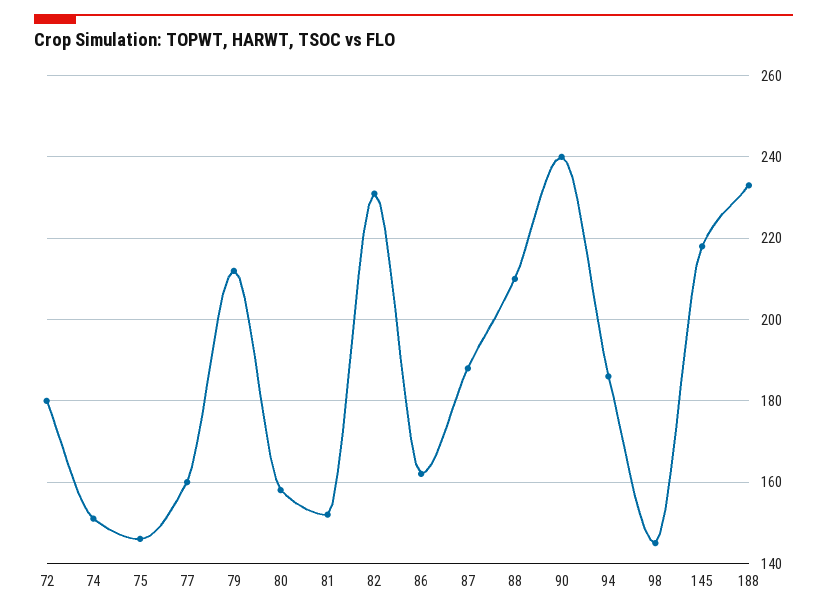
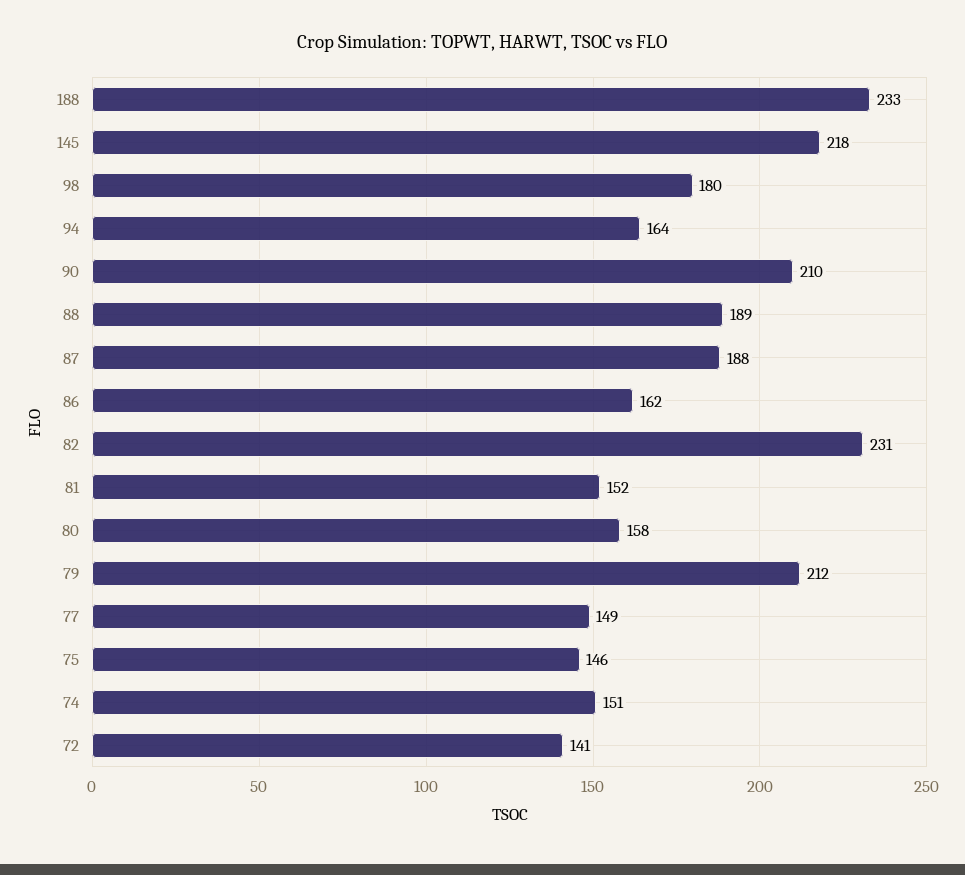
  {
-   "72": 180,
+   "72": 141,
    "74": 151,
    "75": 146,
-   "77": 160,
+   "77": 149,
    "79": 212,
    "80": 158,
    "81": 152,
    "82": 231,
    "86": 162,
    "87": 188,
-   "88": 210,
+   "88": 189,
-   "90": 240,
+   "90": 210,
-   "94": 185,
+   "94": 164,
-   "98": 145,
+   "98": 180,
    "145": 218,
    "188": 233
  }

